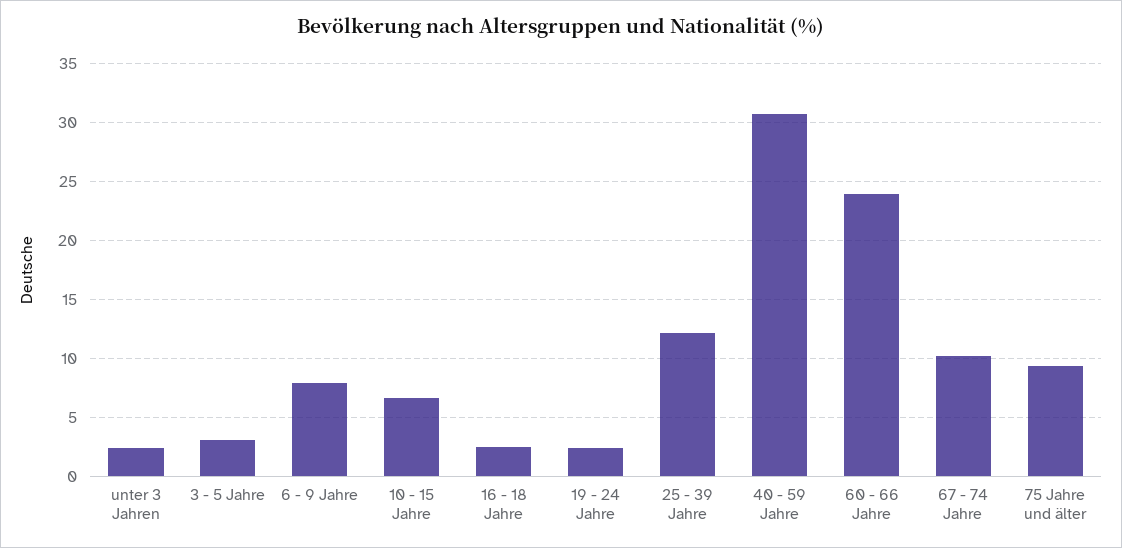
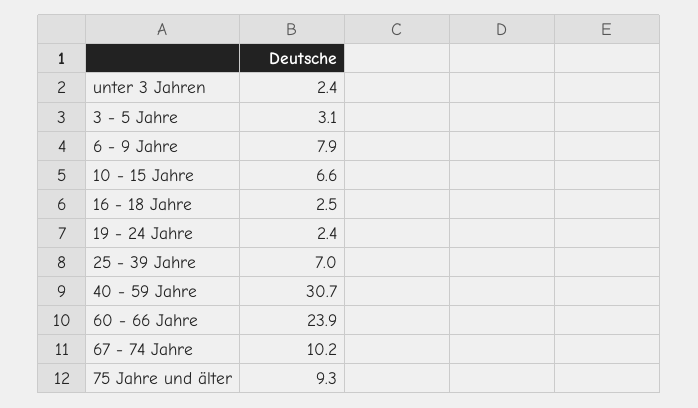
  {
    "unter 3 Jahren": 2.4,
    "3 - 5 Jahre": 3.1,
    "6 - 9 Jahre": 7.9,
    "10 - 15 Jahre": 6.6,
    "16 - 18 Jahre": 2.5,
    "19 - 24 Jahre": 2.4,
-   "25 - 39 Jahre": 12,
+   "25 - 39 Jahre": 7,
    "40 - 59 Jahre": 30.7,
    "60 - 66 Jahre": 23.9,
    "67 - 74 Jahre": 10.2,
    "75 Jahre und älter": 9.3
  }

